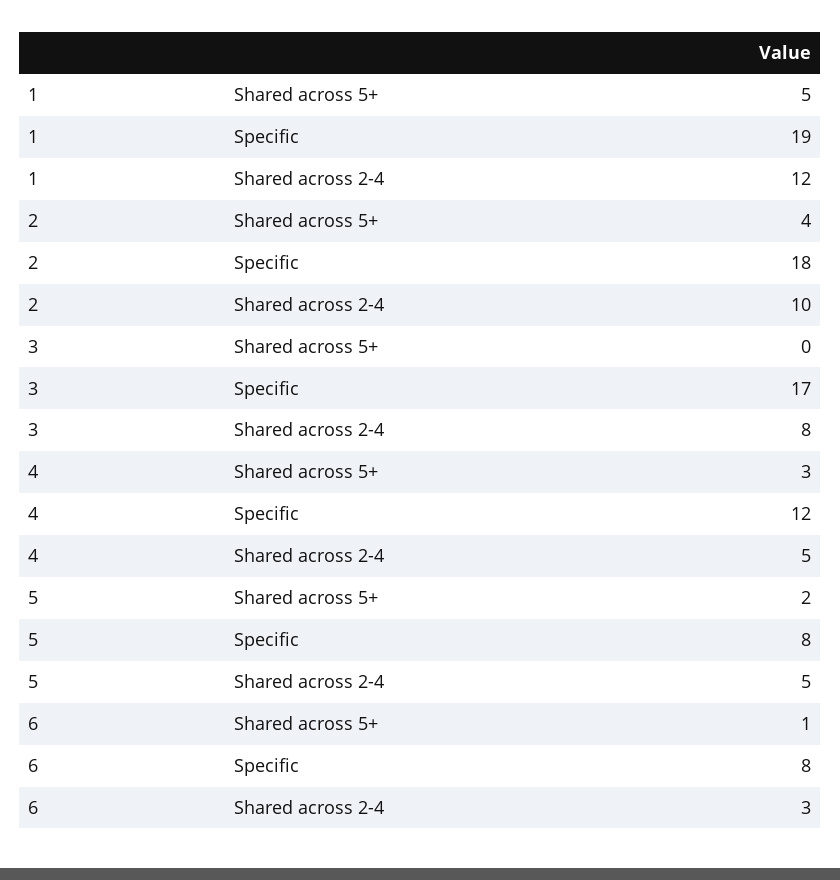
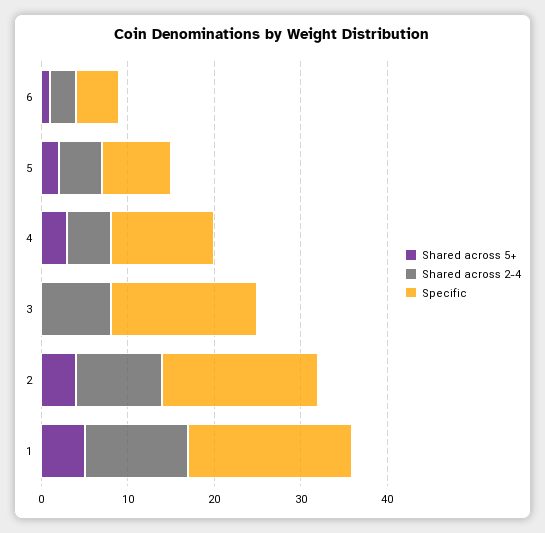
  {
    "Shared across 5+": {
      "1": 5,
      "2": 4,
      "3": 0,
      "4": 3,
      "5": 2,
      "6": 1
    },
    "Specific": {
      "1": 19,
      "2": 18,
      "3": 17,
      "4": 12,
      "5": 8,
-     "6": 8
+     "6": 5
    },
    "Shared across 2-4": {
      "1": 12,
      "2": 10,
      "3": 8,
      "4": 5,
      "5": 5,
      "6": 3
    }
  }

